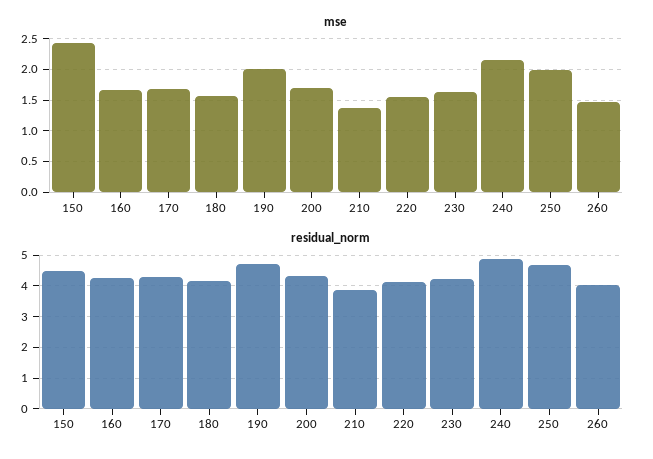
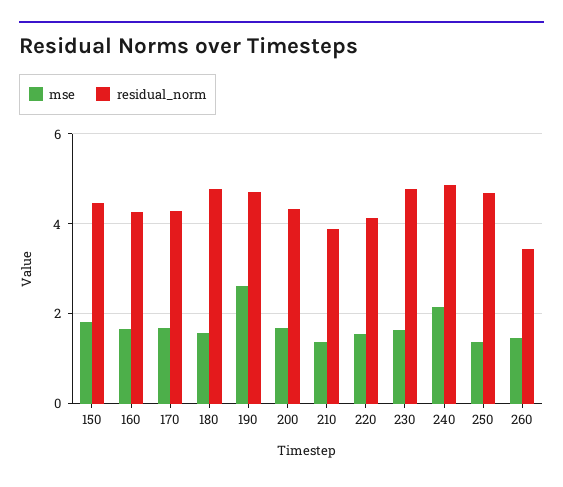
  {
    "mse": {
-     "150": 2.4,
+     "150": 1.8,
      "160": 1.7,
      "170": 1.7,
      "180": 1.6,
-     "190": 2,
+     "190": 2.6,
      "200": 1.7,
      "210": 1.4,
      "220": 1.6,
      "230": 1.6,
      "240": 2.2,
-     "250": 2,
+     "250": 1.4,
      "260": 1.5
    },
    "residual_norm": {
      "150": 4.4,
      "160": 4.2,
      "170": 4.2,
-     "180": 4.2,
+     "180": 4.8,
      "190": 4.8,
      "200": 4.4,
      "210": 3.8,
      "220": 4.2,
-     "230": 4.2,
+     "230": 4.8,
      "240": 4.8,
      "250": 4.6,
-     "260": 4
+     "260": 3.4
    }
  }

